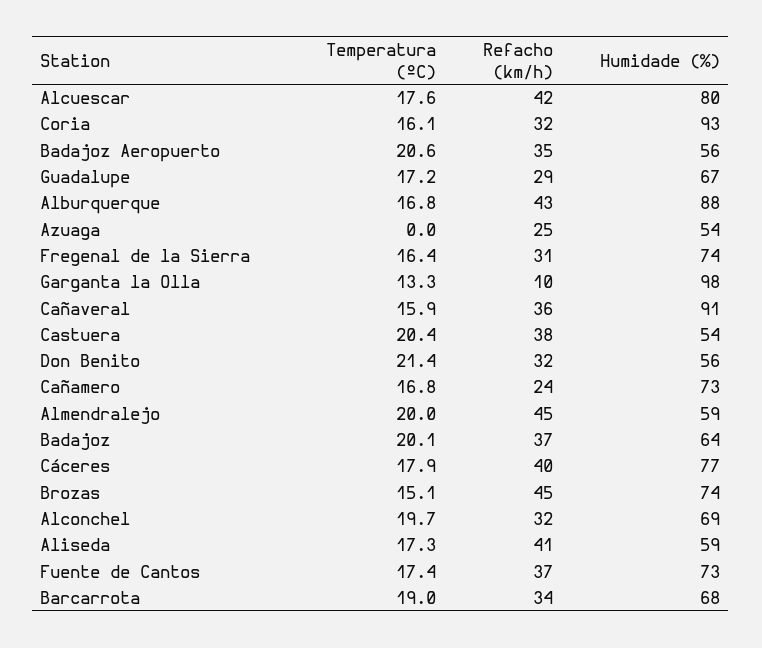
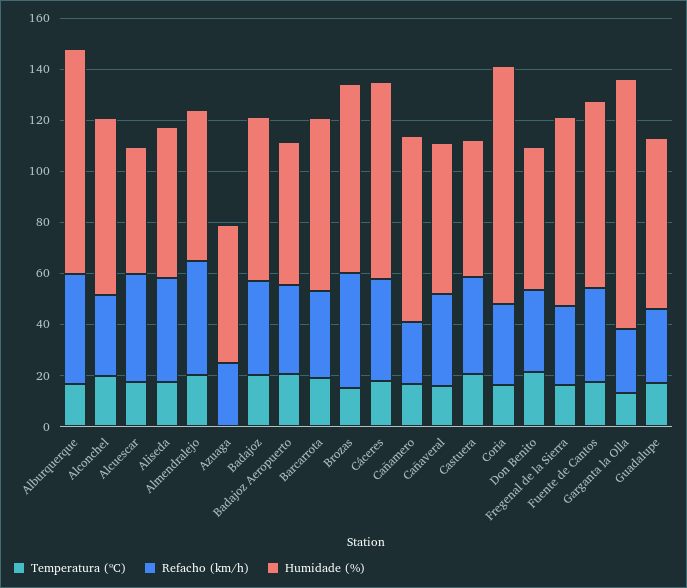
  {
    "Temperatura (ºC)": {
      "Alcuescar": 17.6,
      "Coria": 16.1,
      "Badajoz Aeropuerto": 20.6,
      "Guadalupe": 17.2,
      "Alburquerque": 16.8,
      "Azuaga": 0,
      "Fregenal de la Sierra": 16.4,
      "Garganta la Olla": 13.3,
      "Cañaveral": 15.9,
      "Castuera": 20.4,
      "Don Benito": 21.4,
      "Cañamero": 16.8,
      "Almendralejo": 20,
      "Badajoz": 20.1,
      "Cáceres": 17.9,
      "Brozas": 15.1,
      "Alconchel": 19.7,
      "Aliseda": 17.3,
      "Fuente de Cantos": 17.4,
      "Barcarrota": 19
    },
    "Refacho (km/h)": {
      "Alcuescar": 42,
      "Coria": 32,
      "Badajoz Aeropuerto": 35,
      "Guadalupe": 29,
      "Alburquerque": 43,
      "Azuaga": 25,
      "Fregenal de la Sierra": 31,
-     "Garganta la Olla": 10,
+     "Garganta la Olla": 25,
      "Cañaveral": 36,
      "Castuera": 38,
      "Don Benito": 32,
      "Cañamero": 24,
      "Almendralejo": 45,
      "Badajoz": 37,
      "Cáceres": 40,
      "Brozas": 45,
      "Alconchel": 32,
      "Aliseda": 41,
      "Fuente de Cantos": 37,
      "Barcarrota": 34
    },
    "Humidade (%)": {
-     "Alcuescar": 80,
+     "Alcuescar": 50,
      "Coria": 93,
      "Badajoz Aeropuerto": 56,
      "Guadalupe": 67,
      "Alburquerque": 88,
      "Azuaga": 54,
      "Fregenal de la Sierra": 74,
      "Garganta la Olla": 98,
-     "Cañaveral": 91,
+     "Cañaveral": 60,
      "Castuera": 54,
      "Don Benito": 56,
      "Cañamero": 73,
      "Almendralejo": 59,
      "Badajoz": 64,
      "Cáceres": 77,
      "Brozas": 74,
      "Alconchel": 69,
      "Aliseda": 59,
      "Fuente de Cantos": 73,
      "Barcarrota": 68
    }
  }

